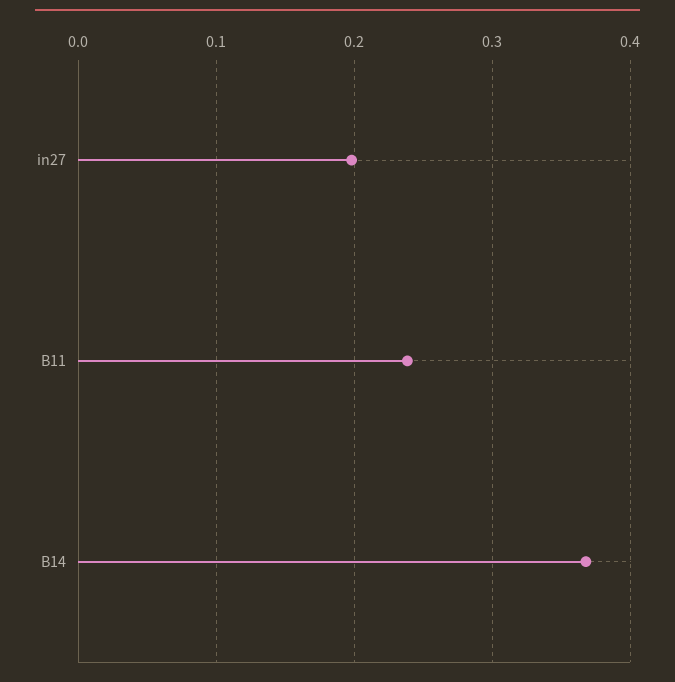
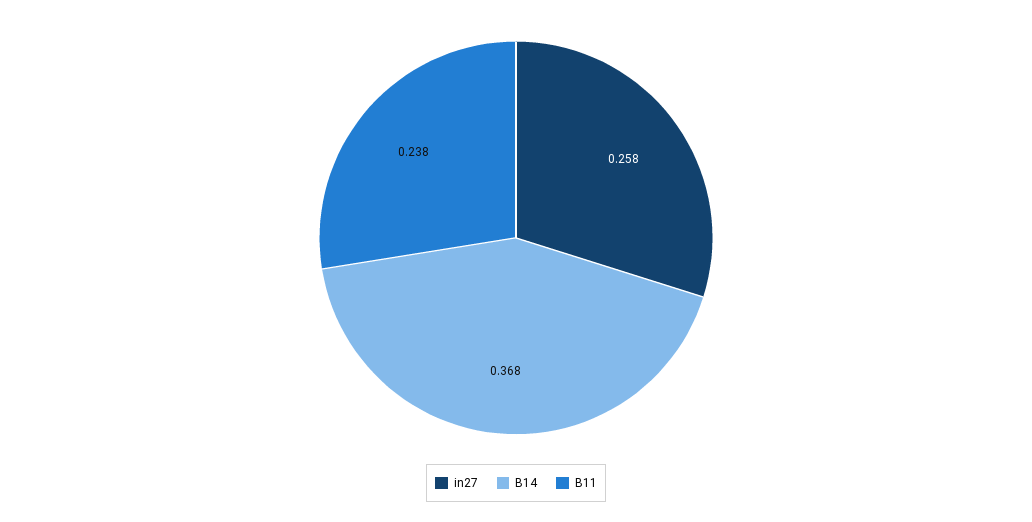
  {
-   "in27": 0.2,
+   "in27": 0.258,
    "B11": 0.238,
    "B14": 0.368
  }

